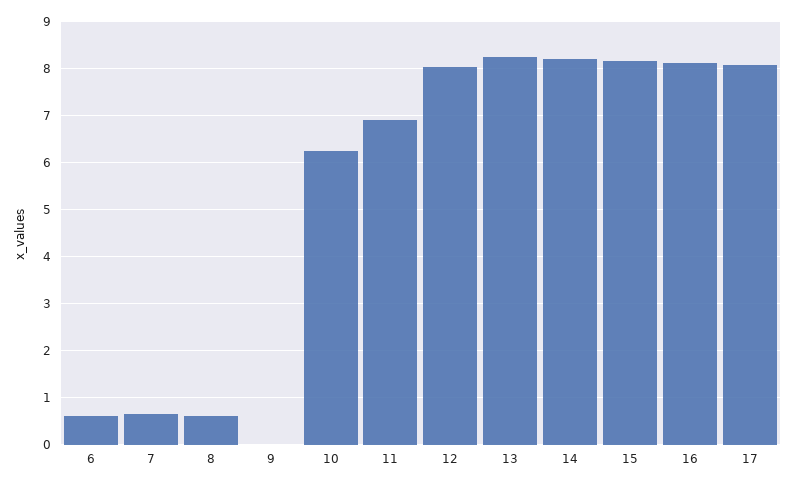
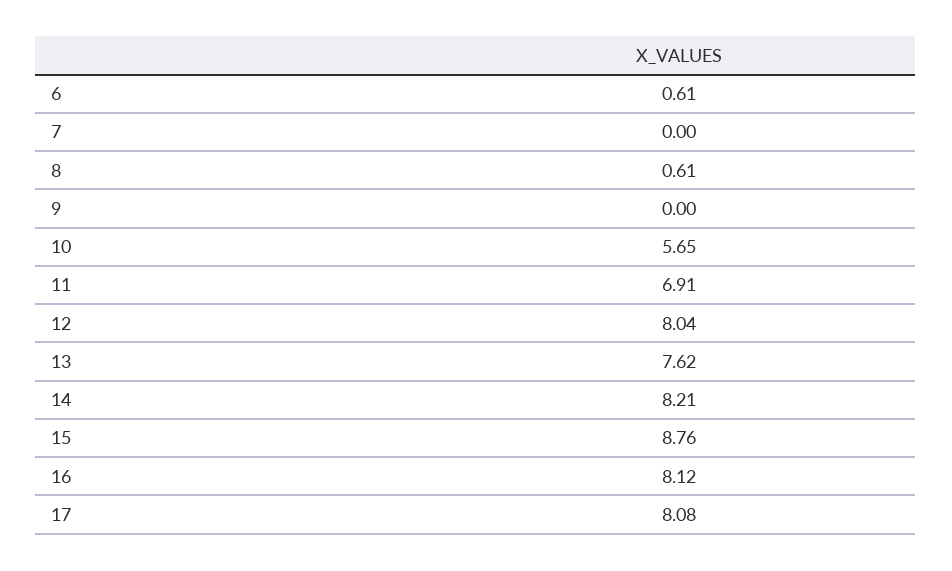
  {
    "6": 0.61,
-   "7": 0.6,
+   "7": 0,
    "8": 0.61,
    "9": 0,
-   "10": 6.2,
+   "10": 5.65,
    "11": 6.91,
    "12": 8.04,
-   "13": 8.2,
+   "13": 7.62,
    "14": 8.21,
-   "15": 8.2,
+   "15": 8.76,
    "16": 8.12,
    "17": 8.08
  }

